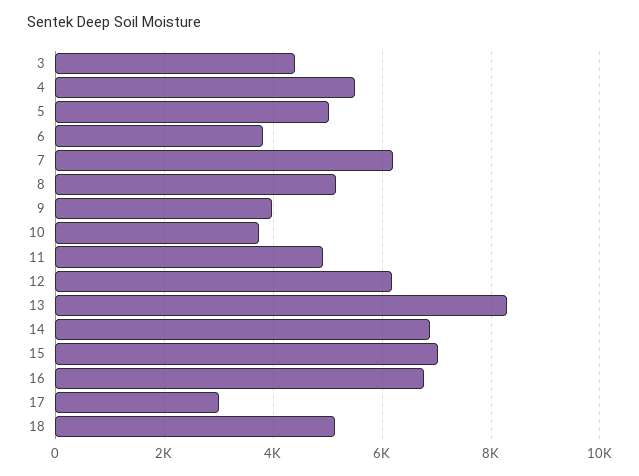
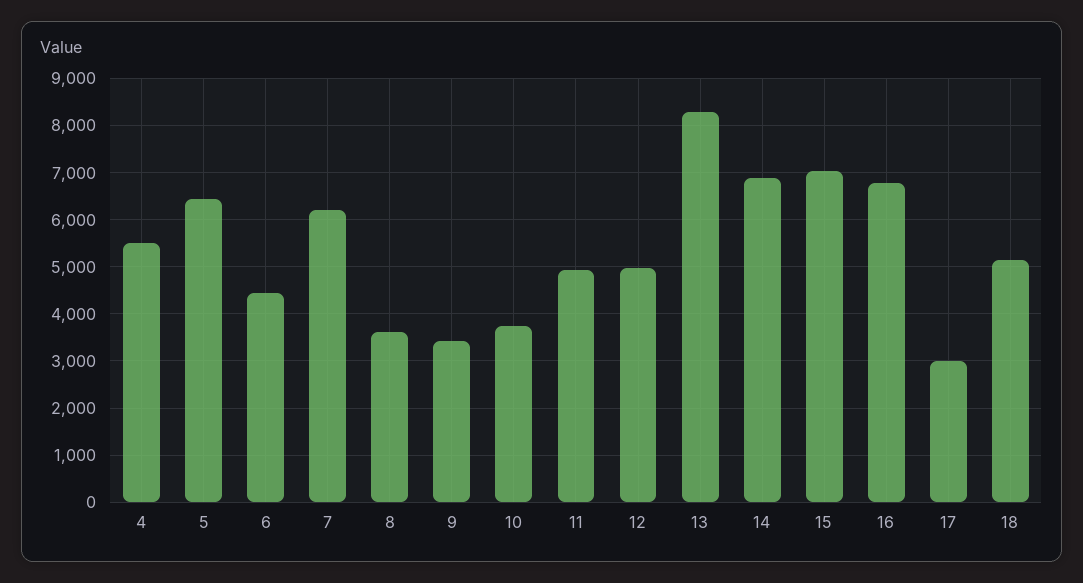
  {
-   "3": 4400,
    "4": 5600,
-   "5": 5000,
+   "5": 6400,
-   "6": 3800,
+   "6": 4400,
    "7": 6200,
-   "8": 5200,
+   "8": 3600,
-   "9": 4000,
+   "9": 3400,
    "10": 3800,
    "11": 5000,
-   "12": 6200,
+   "12": 5000,
    "13": 8200,
    "14": 6800,
    "15": 7000,
    "16": 6800,
    "17": 3000,
    "18": 5200
  }

